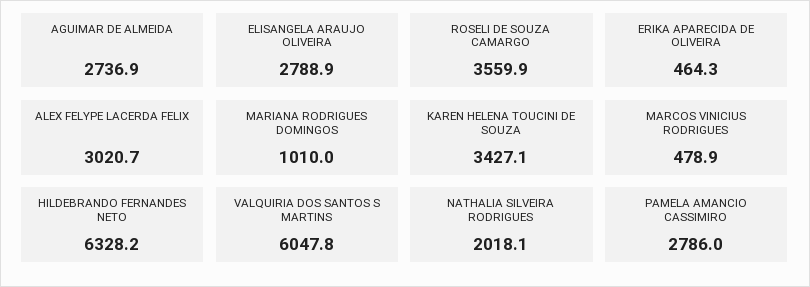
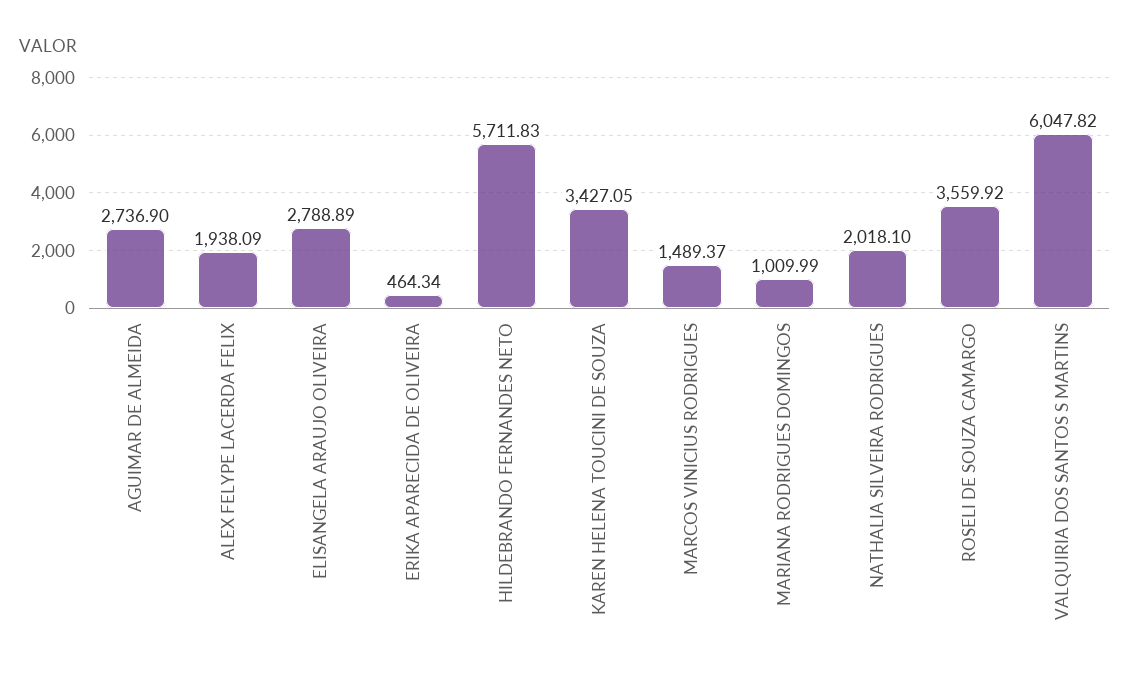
  {
    "AGUIMAR DE ALMEIDA": 2736.9,
    "ELISANGELA ARAUJO OLIVEIRA": 2788.89,
    "ROSELI DE SOUZA CAMARGO": 3559.92,
    "ERIKA APARECIDA DE OLIVEIRA": 464.34,
-   "ALEX FELYPE LACERDA FELIX": 3020.7,
+   "ALEX FELYPE LACERDA FELIX": 1938.09,
    "MARIANA RODRIGUES DOMINGOS": 1009.99,
    "KAREN HELENA TOUCINI DE SOUZA": 3427.05,
-   "MARCOS VINICIUS RODRIGUES": 478.9,
+   "MARCOS VINICIUS RODRIGUES": 1489.37,
-   "HILDEBRANDO FERNANDES NETO": 6328.2,
+   "HILDEBRANDO FERNANDES NETO": 5711.83,
    "VALQUIRIA DOS SANTOS S MARTINS": 6047.82,
-   "NATHALIA SILVEIRA RODRIGUES": 2018.1,
+   "NATHALIA SILVEIRA RODRIGUES": 2018.1
-   "PAMELA AMANCIO CASSIMIRO": 2786
  }

